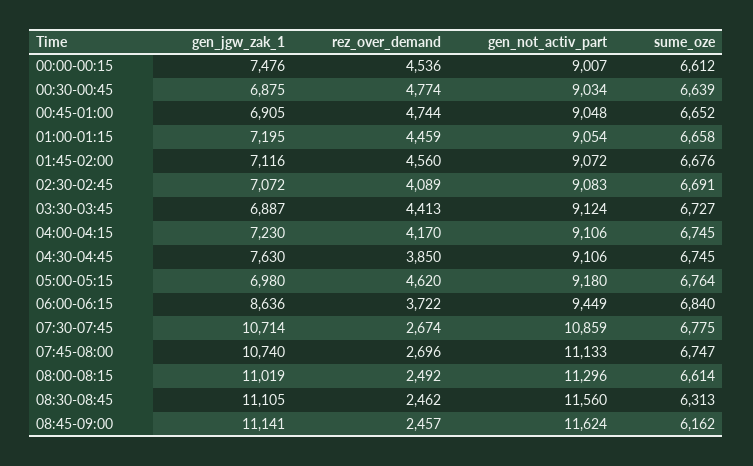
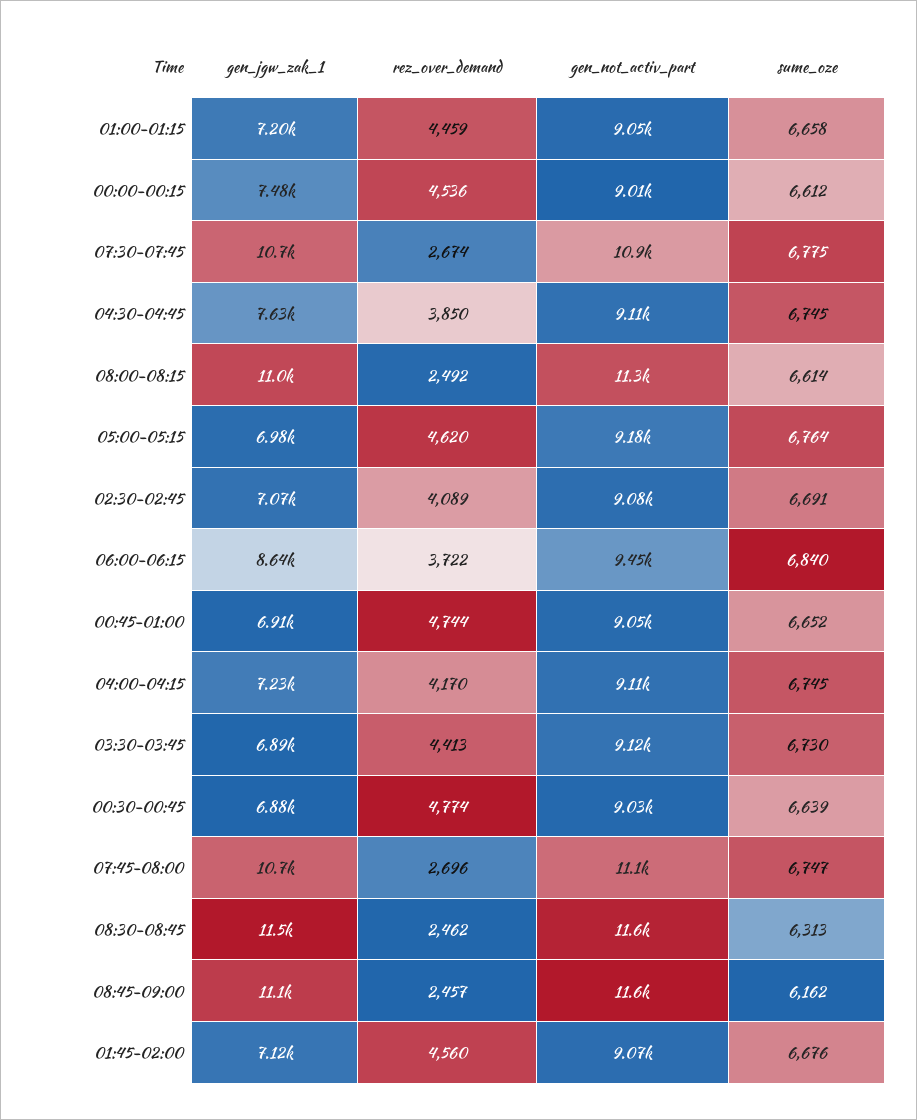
  {
    "gen_jgw_zak_1": {
      "00:00-00:15": 7476,
      "00:30-00:45": 6875,
      "00:45-01:00": 6905,
      "01:00-01:15": 7195,
      "01:45-02:00": 7116,
      "02:30-02:45": 7072,
      "03:30-03:45": 6887,
      "04:00-04:15": 7230,
      "04:30-04:45": 7630,
      "05:00-05:15": 6980,
      "06:00-06:15": 8636,
      "07:30-07:45": 10714,
      "07:45-08:00": 10740,
      "08:00-08:15": 11019,
-     "08:30-08:45": 11105,
+     "08:30-08:45": 11500,
      "08:45-09:00": 11141
    },
    "rez_over_demand": {
      "00:00-00:15": 4536,
      "00:30-00:45": 4774,
      "00:45-01:00": 4744,
      "01:00-01:15": 4459,
      "01:45-02:00": 4560,
      "02:30-02:45": 4089,
      "03:30-03:45": 4413,
      "04:00-04:15": 4170,
      "04:30-04:45": 3850,
      "05:00-05:15": 4620,
      "06:00-06:15": 3722,
      "07:30-07:45": 2674,
      "07:45-08:00": 2696,
      "08:00-08:15": 2492,
      "08:30-08:45": 2462,
      "08:45-09:00": 2457
    },
    "gen_not_activ_part": {
      "00:00-00:15": 9007,
      "00:30-00:45": 9034,
      "00:45-01:00": 9048,
      "01:00-01:15": 9054,
      "01:45-02:00": 9072,
      "02:30-02:45": 9083,
      "03:30-03:45": 9124,
      "04:00-04:15": 9106,
      "04:30-04:45": 9106,
      "05:00-05:15": 9180,
      "06:00-06:15": 9449,
      "07:30-07:45": 10859,
      "07:45-08:00": 11133,
      "08:00-08:15": 11296,
      "08:30-08:45": 11560,
      "08:45-09:00": 11624
    },
    "sume_oze": {
      "00:00-00:15": 6612,
      "00:30-00:45": 6639,
      "00:45-01:00": 6652,
      "01:00-01:15": 6658,
      "01:45-02:00": 6676,
      "02:30-02:45": 6691,
-     "03:30-03:45": 6727,
+     "03:30-03:45": 6730,
      "04:00-04:15": 6745,
      "04:30-04:45": 6745,
      "05:00-05:15": 6764,
      "06:00-06:15": 6840,
      "07:30-07:45": 6775,
      "07:45-08:00": 6747,
      "08:00-08:15": 6614,
      "08:30-08:45": 6313,
      "08:45-09:00": 6162
    }
  }

